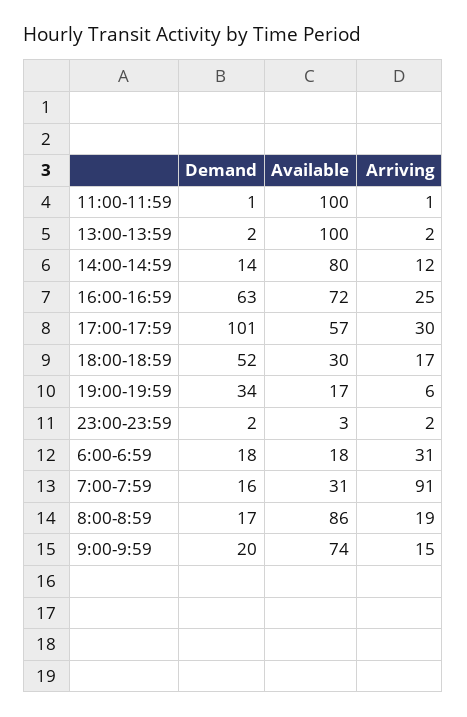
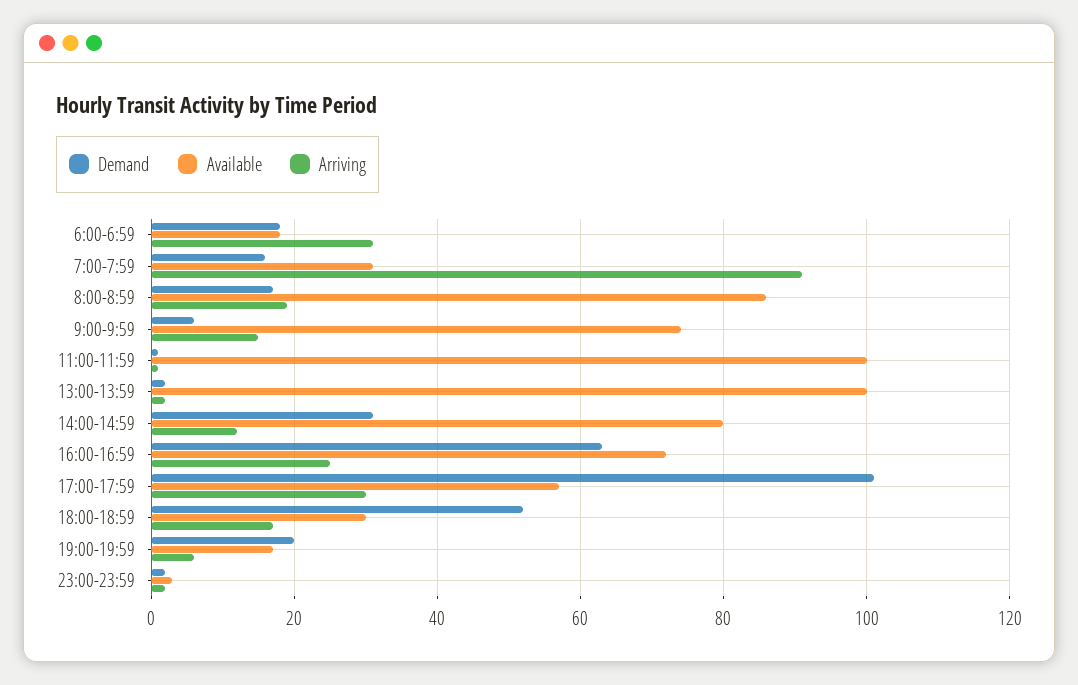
  {
    "Demand": {
      "11:00-11:59": 1,
      "13:00-13:59": 2,
-     "14:00-14:59": 14,
+     "14:00-14:59": 30,
      "16:00-16:59": 63,
      "17:00-17:59": 101,
      "18:00-18:59": 52,
-     "19:00-19:59": 34,
+     "19:00-19:59": 20,
      "23:00-23:59": 2,
      "6:00-6:59": 18,
      "7:00-7:59": 16,
      "8:00-8:59": 17,
-     "9:00-9:59": 20
+     "9:00-9:59": 5
    },
    "Available": {
      "11:00-11:59": 100,
      "13:00-13:59": 100,
      "14:00-14:59": 80,
      "16:00-16:59": 72,
      "17:00-17:59": 57,
      "18:00-18:59": 30,
      "19:00-19:59": 17,
      "23:00-23:59": 3,
      "6:00-6:59": 18,
      "7:00-7:59": 31,
      "8:00-8:59": 86,
      "9:00-9:59": 74
    },
    "Arriving": {
      "11:00-11:59": 1,
      "13:00-13:59": 2,
      "14:00-14:59": 12,
      "16:00-16:59": 25,
      "17:00-17:59": 30,
      "18:00-18:59": 17,
      "19:00-19:59": 6,
      "23:00-23:59": 2,
      "6:00-6:59": 31,
      "7:00-7:59": 91,
      "8:00-8:59": 19,
      "9:00-9:59": 15
    }
  }

